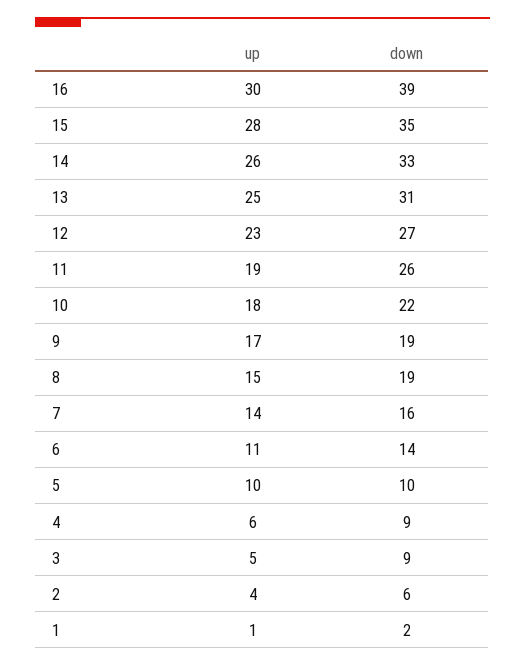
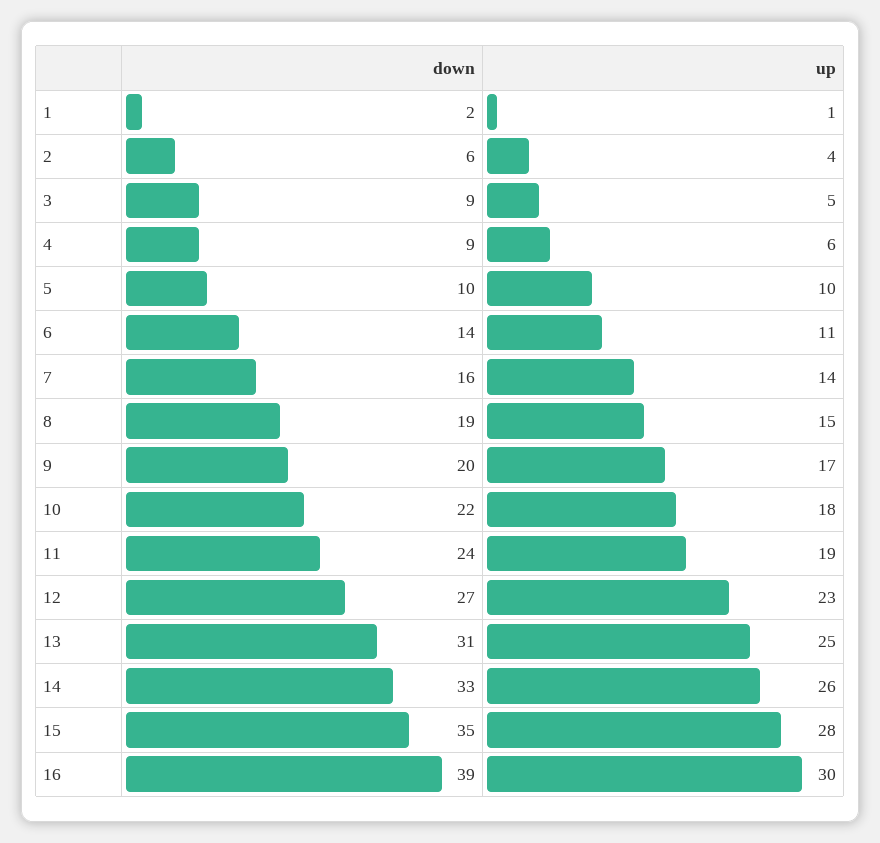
  {
    "up": {
      "16": 30,
      "15": 28,
      "14": 26,
      "13": 25,
      "12": 23,
      "11": 19,
      "10": 18,
      "9": 17,
      "8": 15,
      "7": 14,
      "6": 11,
      "5": 10,
      "4": 6,
      "3": 5,
      "2": 4,
      "1": 1
    },
    "down": {
      "16": 39,
      "15": 35,
      "14": 33,
      "13": 31,
      "12": 27,
-     "11": 26,
+     "11": 24,
      "10": 22,
-     "9": 19,
+     "9": 20,
      "8": 19,
      "7": 16,
      "6": 14,
      "5": 10,
      "4": 9,
      "3": 9,
      "2": 6,
      "1": 2
    }
  }

